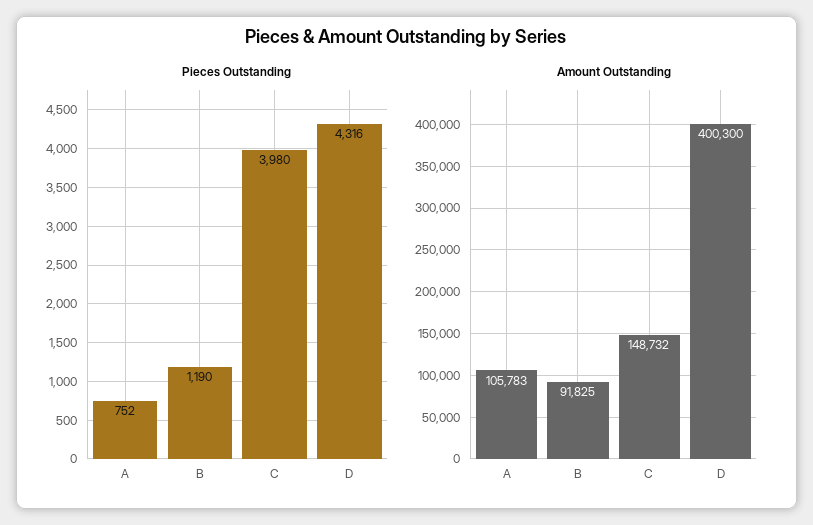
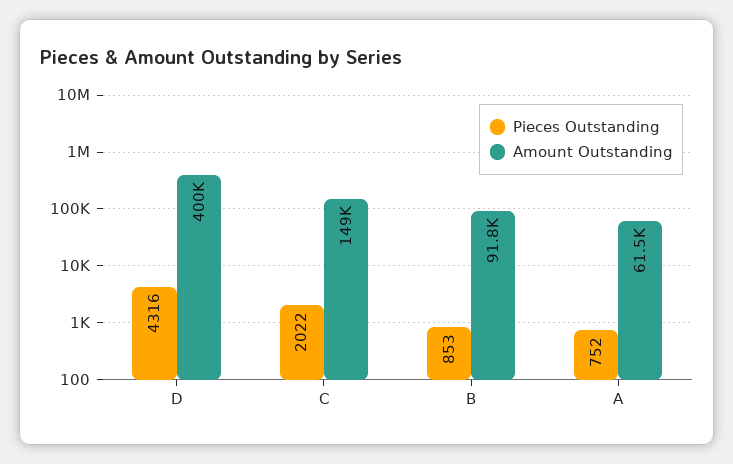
  {
    "Pieces Outstanding": {
      "A": 752,
-     "B": 1190,
+     "B": 853,
-     "C": 3980,
+     "C": 2022,
      "D": 4316
    },
    "Amount Outstanding": {
-     "A": 105783,
+     "A": 61500,
      "B": 91825,
      "C": 148732,
      "D": 400300
    }
  }

